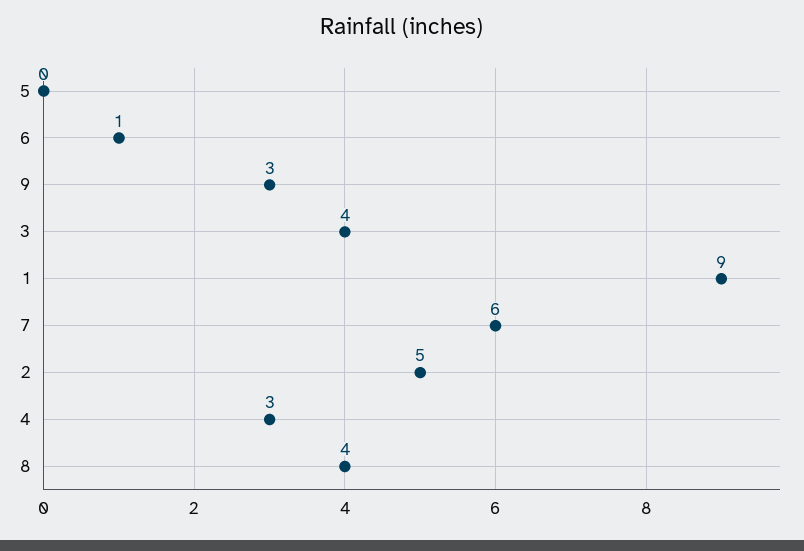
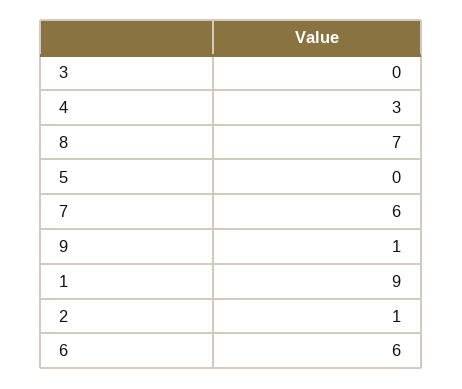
  {
    "5": 0,
-   "6": 1,
+   "6": 6,
-   "9": 3,
+   "9": 1,
-   "3": 4,
+   "3": 0,
    "1": 9,
    "7": 6,
-   "2": 5,
+   "2": 1,
    "4": 3,
-   "8": 4
+   "8": 7
  }

